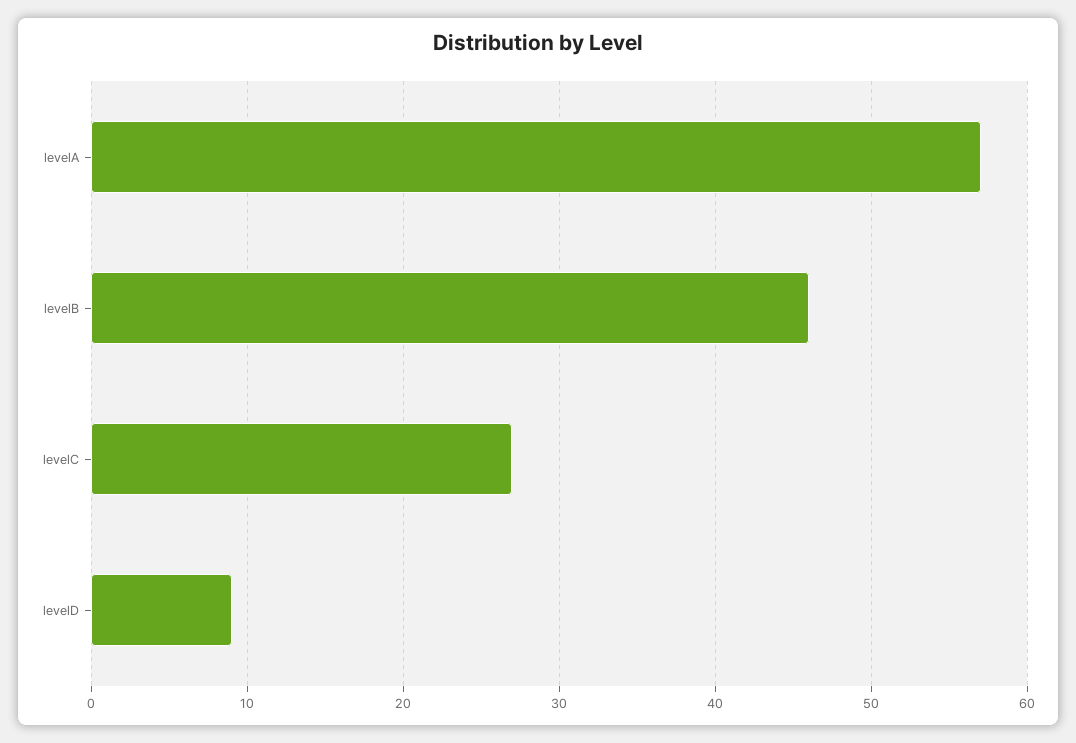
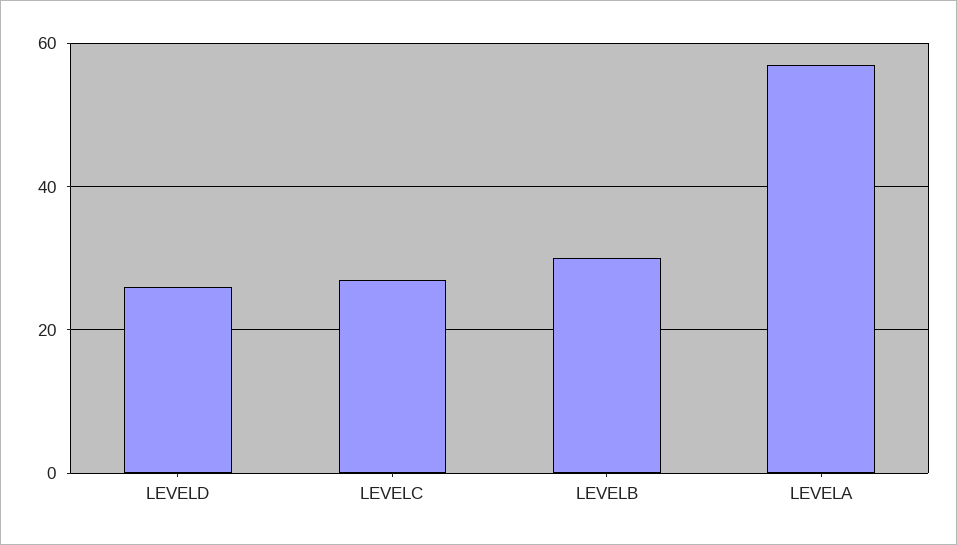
  {
    "levelA": 57,
-   "levelB": 46,
+   "levelB": 30,
    "levelC": 27,
-   "levelD": 9
+   "levelD": 25
  }

